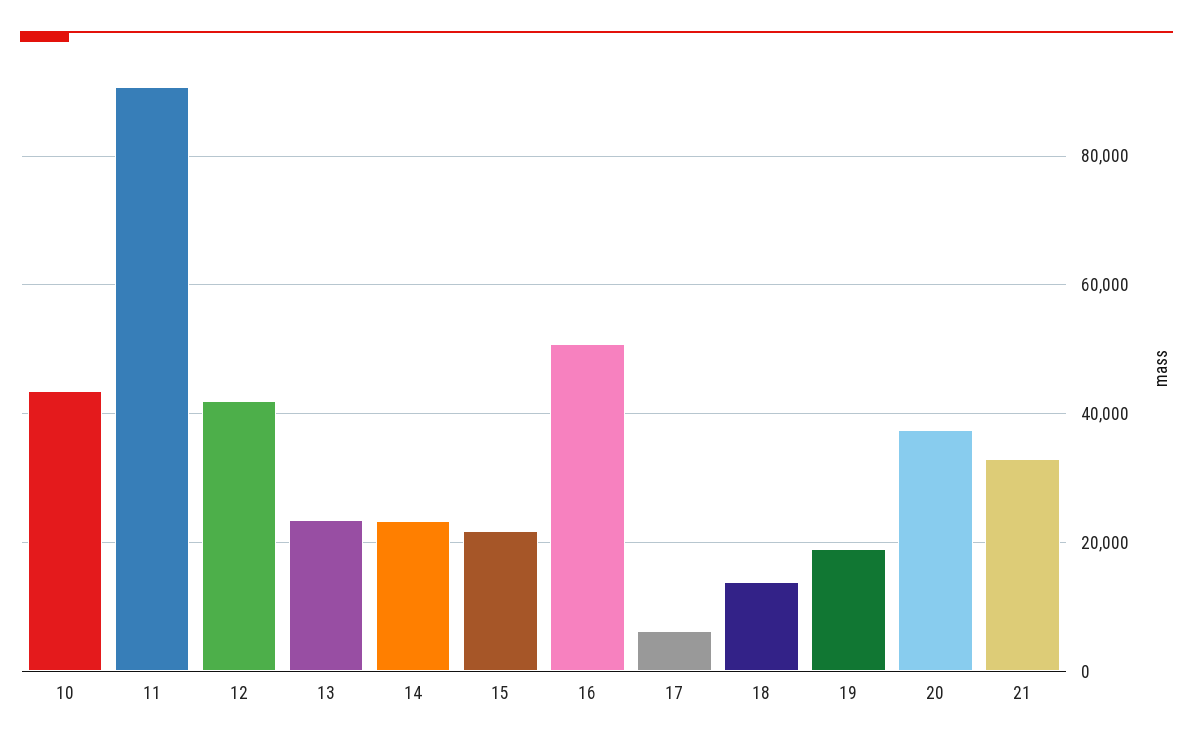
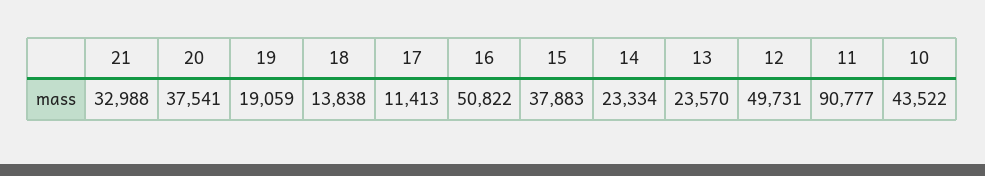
  {
    "10": 43522,
    "11": 90777,
-   "12": 42000,
+   "12": 49731,
    "13": 23570,
    "14": 23334,
-   "15": 22000,
+   "15": 37883,
    "16": 50822,
-   "17": 6000,
+   "17": 11413,
    "18": 13838,
    "19": 19059,
    "20": 37541,
    "21": 32988
  }

